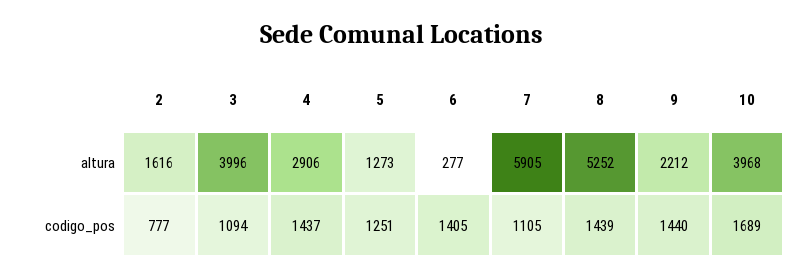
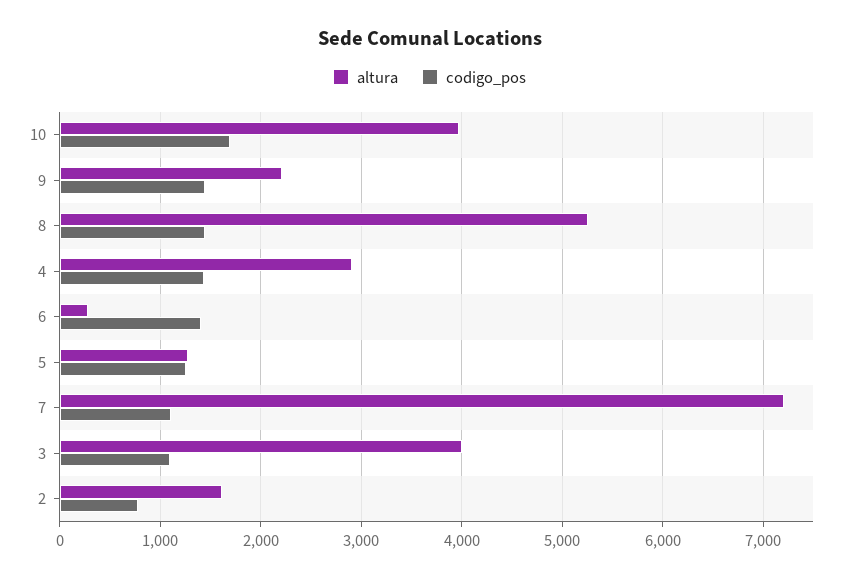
  {
    "altura": {
      "2": 1616,
      "3": 3996,
      "4": 2906,
      "5": 1273,
      "6": 277,
-     "7": 5905,
+     "7": 7200,
      "8": 5252,
      "9": 2212,
      "10": 3968
    },
    "codigo_pos": {
      "2": 777,
      "3": 1094,
      "4": 1437,
      "5": 1251,
      "6": 1405,
      "7": 1105,
      "8": 1439,
      "9": 1440,
      "10": 1689
    }
  }

